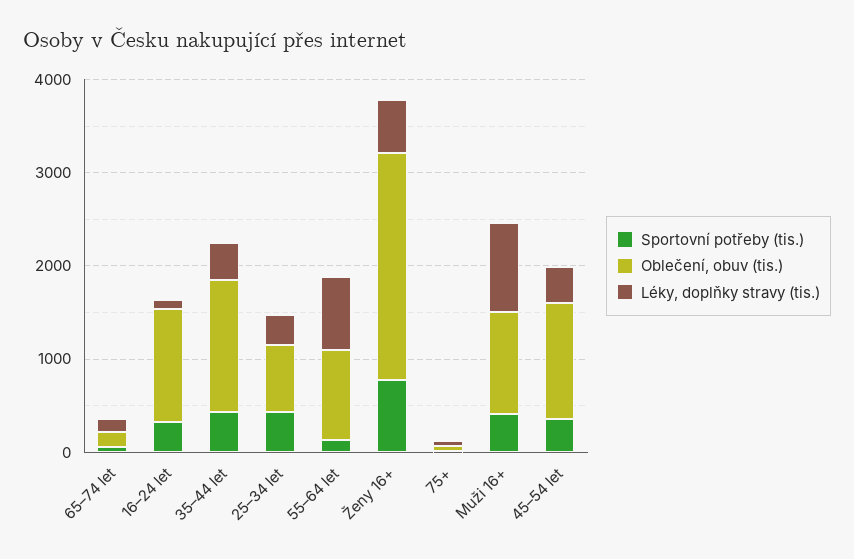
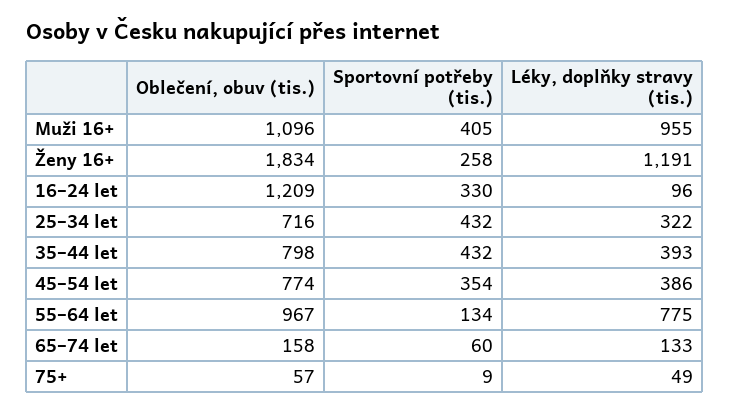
  {
    "Sportovní potřeby (tis.)": {
      "65–74 let": 60,
      "16–24 let": 330,
      "35–44 let": 432,
      "25–34 let": 432,
      "55–64 let": 134,
-     "Ženy 16+": 800,
+     "Ženy 16+": 258,
      "75+": 9,
      "Muži 16+": 405,
      "45–54 let": 354
    },
    "Oblečení, obuv (tis.)": {
      "65–74 let": 158,
      "16–24 let": 1209,
-     "35–44 let": 1400,
+     "35–44 let": 798,
      "25–34 let": 716,
      "55–64 let": 967,
-     "Ženy 16+": 2400,
+     "Ženy 16+": 1834,
      "75+": 57,
      "Muži 16+": 1096,
-     "45–54 let": 1200
+     "45–54 let": 774
    },
    "Léky, doplňky stravy (tis.)": {
      "65–74 let": 133,
      "16–24 let": 96,
      "35–44 let": 393,
      "25–34 let": 322,
      "55–64 let": 775,
-     "Ženy 16+": 600,
+     "Ženy 16+": 1191,
      "75+": 49,
      "Muži 16+": 955,
      "45–54 let": 386
    }
  }

